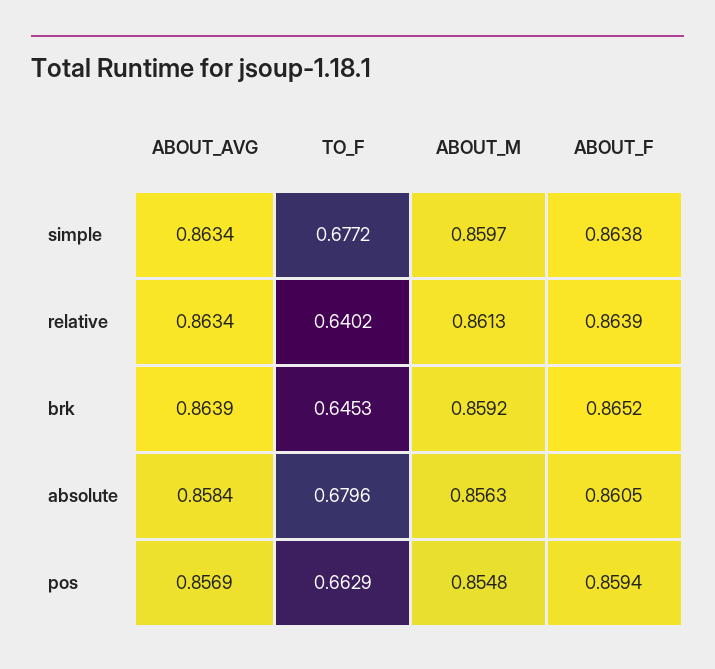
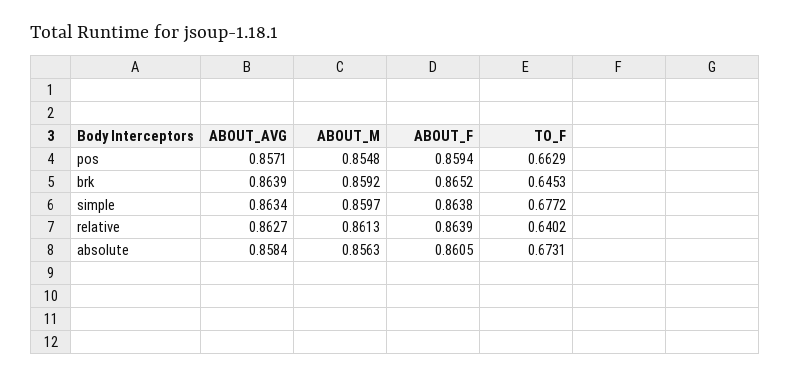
  {
    "ABOUT_AVG": {
      "simple": 0.8634,
-     "relative": 0.8634,
+     "relative": 0.8627,
      "brk": 0.8639,
      "absolute": 0.8584,
-     "pos": 0.8569
+     "pos": 0.8571
    },
    "TO_F": {
      "simple": 0.6772,
      "relative": 0.6402,
      "brk": 0.6453,
-     "absolute": 0.6796,
+     "absolute": 0.6731,
      "pos": 0.6629
    },
    "ABOUT_M": {
      "simple": 0.8597,
      "relative": 0.8613,
      "brk": 0.8592,
      "absolute": 0.8563,
      "pos": 0.8548
    },
    "ABOUT_F": {
      "simple": 0.8638,
      "relative": 0.8639,
      "brk": 0.8652,
      "absolute": 0.8605,
      "pos": 0.8594
    }
  }

